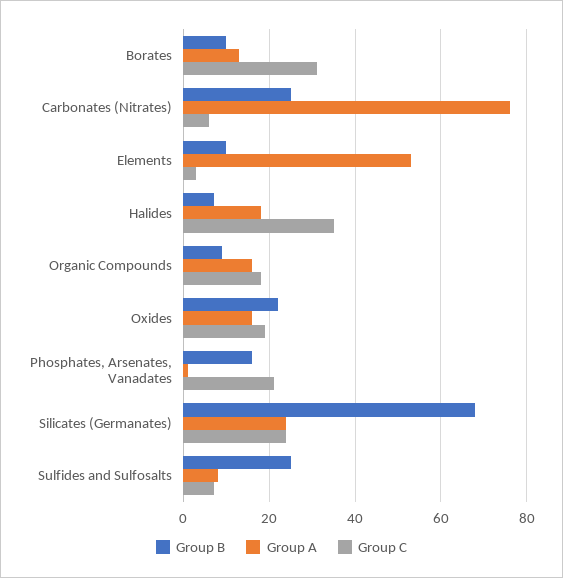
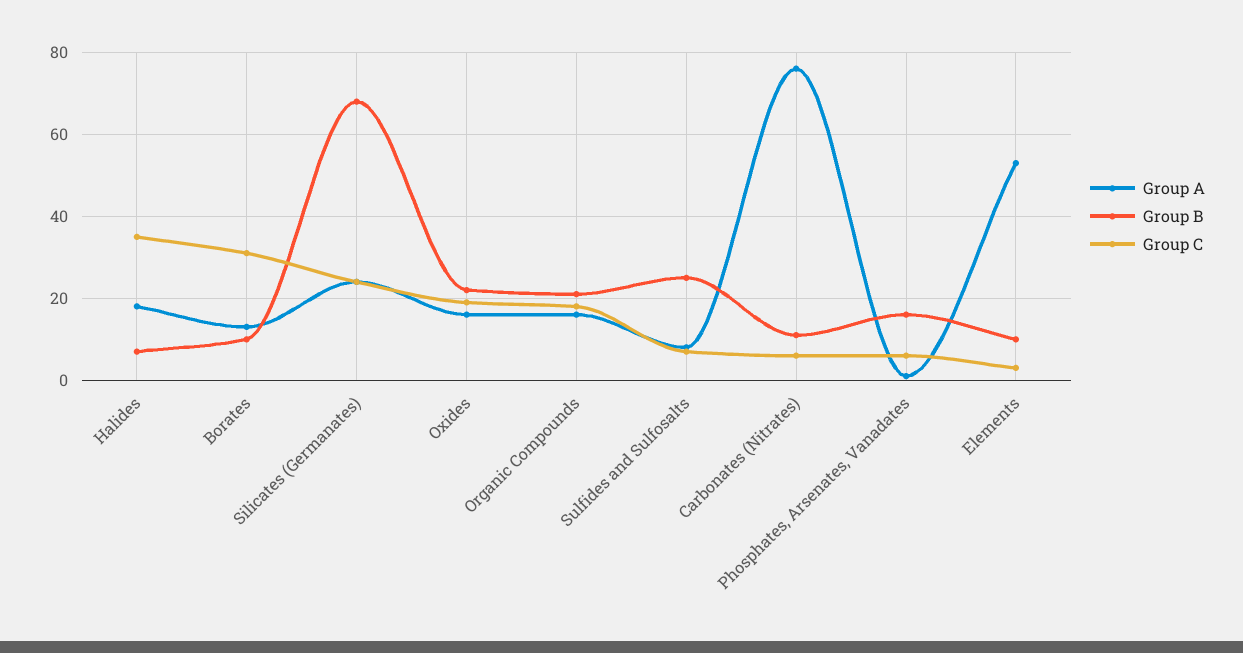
  {
    "Group B": {
      "Borates": 10,
-     "Carbonates (Nitrates)": 25,
+     "Carbonates (Nitrates)": 10,
      "Elements": 10,
      "Halides": 5,
-     "Organic Compounds": 10,
+     "Organic Compounds": 20,
      "Oxides": 20,
      "Phosphates, Arsenates, Vanadates": 15,
      "Silicates (Germanates)": 70,
      "Sulfides and Sulfosalts": 25
    },
    "Group A": {
      "Borates": 15,
      "Carbonates (Nitrates)": 75,
      "Elements": 55,
      "Halides": 20,
      "Organic Compounds": 15,
      "Oxides": 15,
      "Phosphates, Arsenates, Vanadates": 0,
      "Silicates (Germanates)": 25,
      "Sulfides and Sulfosalts": 10
    },
    "Group C": {
      "Borates": 30,
      "Carbonates (Nitrates)": 5,
      "Elements": 5,
      "Halides": 35,
      "Organic Compounds": 20,
      "Oxides": 20,
-     "Phosphates, Arsenates, Vanadates": 20,
+     "Phosphates, Arsenates, Vanadates": 5,
      "Silicates (Germanates)": 25,
      "Sulfides and Sulfosalts": 5
    }
  }

